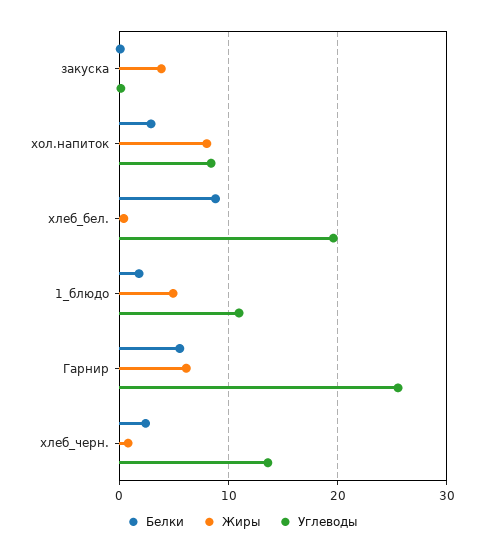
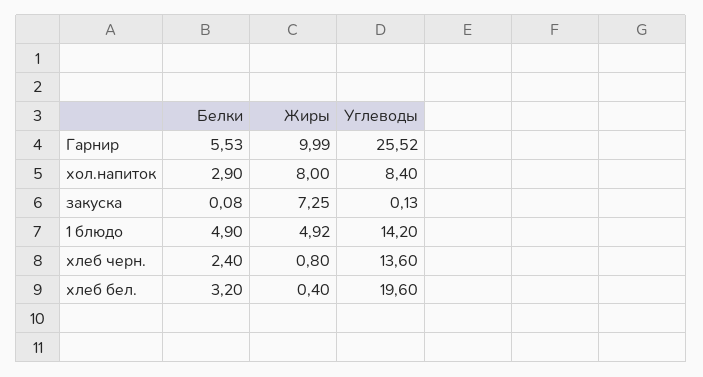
  {
    "Белки": {
      "закуска": 0.08,
      "хол.напиток": 2.9,
-     "хлеб_бел.": 9,
+     "хлеб_бел.": 3.2,
-     "1_блюдо": 2,
+     "1_блюдо": 4.9,
      "Гарнир": 5.53,
      "хлеб_черн.": 2.4
    },
    "Жиры": {
-     "закуска": 4,
+     "закуска": 7.25,
      "хол.напиток": 8,
      "хлеб_бел.": 0.4,
      "1_блюдо": 4.92,
-     "Гарнир": 6,
+     "Гарнир": 9.99,
      "хлеб_черн.": 0.8
    },
    "Углеводы": {
      "закуска": 0.13,
      "хол.напиток": 8.4,
      "хлеб_бел.": 19.6,
-     "1_блюдо": 11,
+     "1_блюдо": 14.2,
      "Гарнир": 25.52,
      "хлеб_черн.": 13.6
    }
  }

